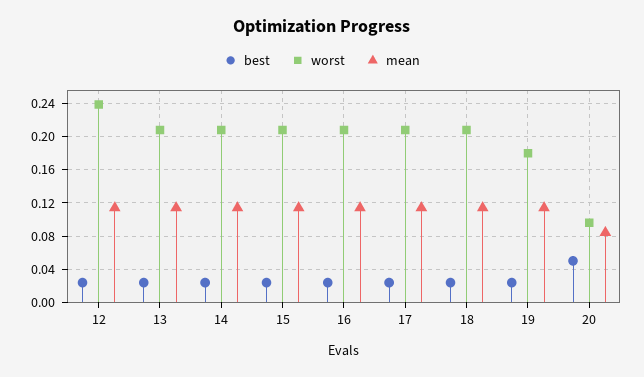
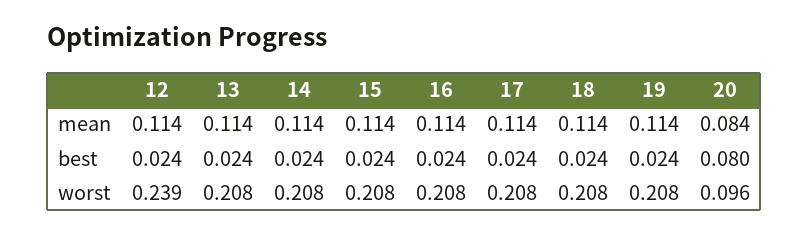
  {
    "best": {
      "12": 0.024,
      "13": 0.024,
      "14": 0.024,
      "15": 0.024,
      "16": 0.024,
      "17": 0.024,
      "18": 0.024,
      "19": 0.024,
-     "20": 0.05
+     "20": 0.08
    },
    "worst": {
      "12": 0.239,
      "13": 0.208,
      "14": 0.208,
      "15": 0.208,
      "16": 0.208,
      "17": 0.208,
      "18": 0.208,
-     "19": 0.18,
+     "19": 0.208,
      "20": 0.096
    },
    "mean": {
      "12": 0.114,
      "13": 0.114,
      "14": 0.114,
      "15": 0.114,
      "16": 0.114,
      "17": 0.114,
      "18": 0.114,
      "19": 0.114,
      "20": 0.084
    }
  }

